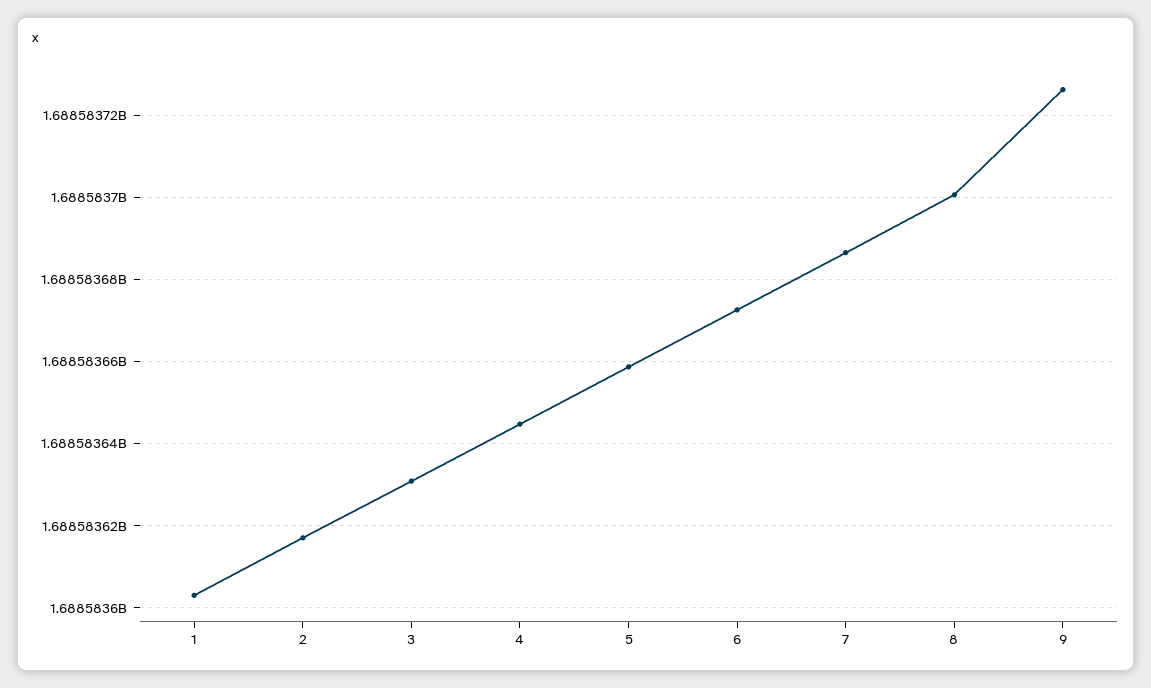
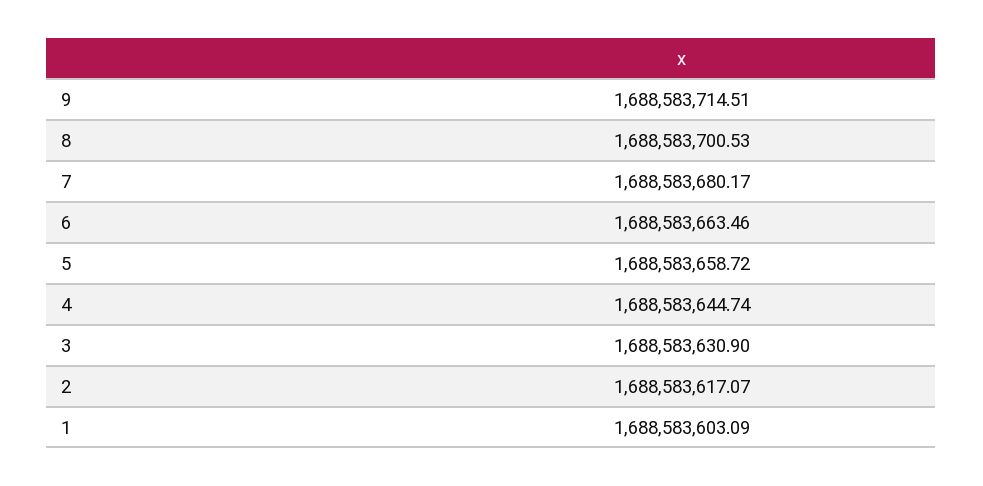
  {
    "1": 1688583603.09,
    "2": 1688583617.07,
    "3": 1688583630.9,
    "4": 1688583644.74,
    "5": 1688583658.72,
-   "6": 1688583672,
+   "6": 1688583663.46,
-   "7": 1688583686,
+   "7": 1688583680.17,
    "8": 1688583700.53,
-   "9": 1688583726
+   "9": 1688583714.51
  }

